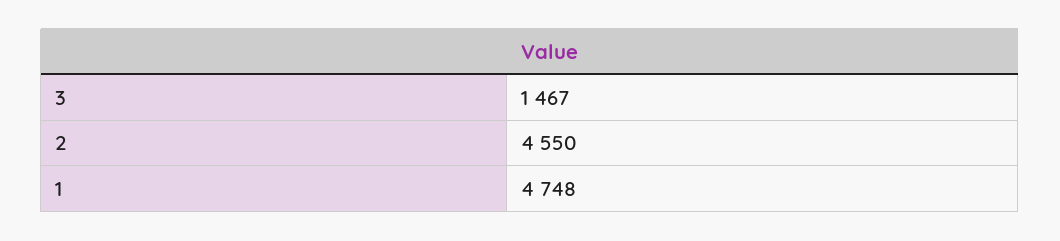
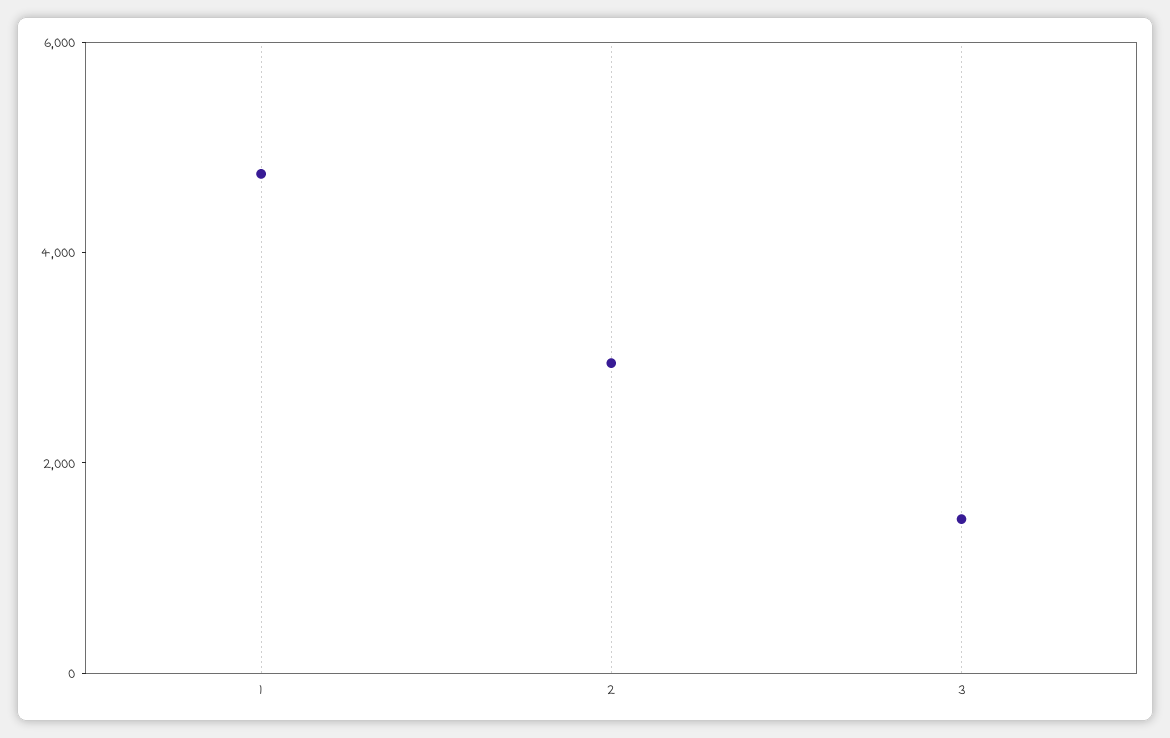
  {
    "3": 1467,
-   "2": 4550,
+   "2": 3000,
    "1": 4748
  }

